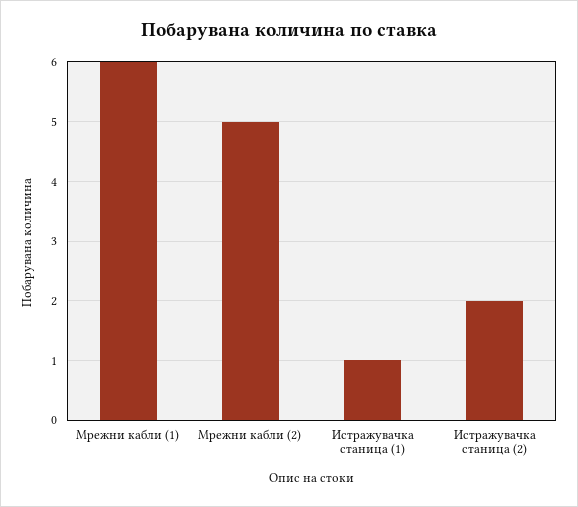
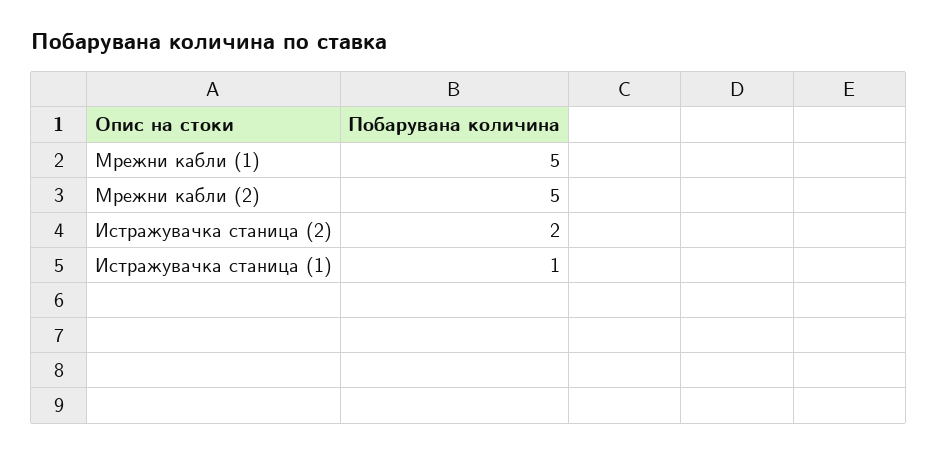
  {
-   "Мрежни кабли (1)": 6,
+   "Мрежни кабли (1)": 5,
    "Мрежни кабли (2)": 5,
    "Истражувачка станица (1)": 1,
    "Истражувачка станица (2)": 2
  }

